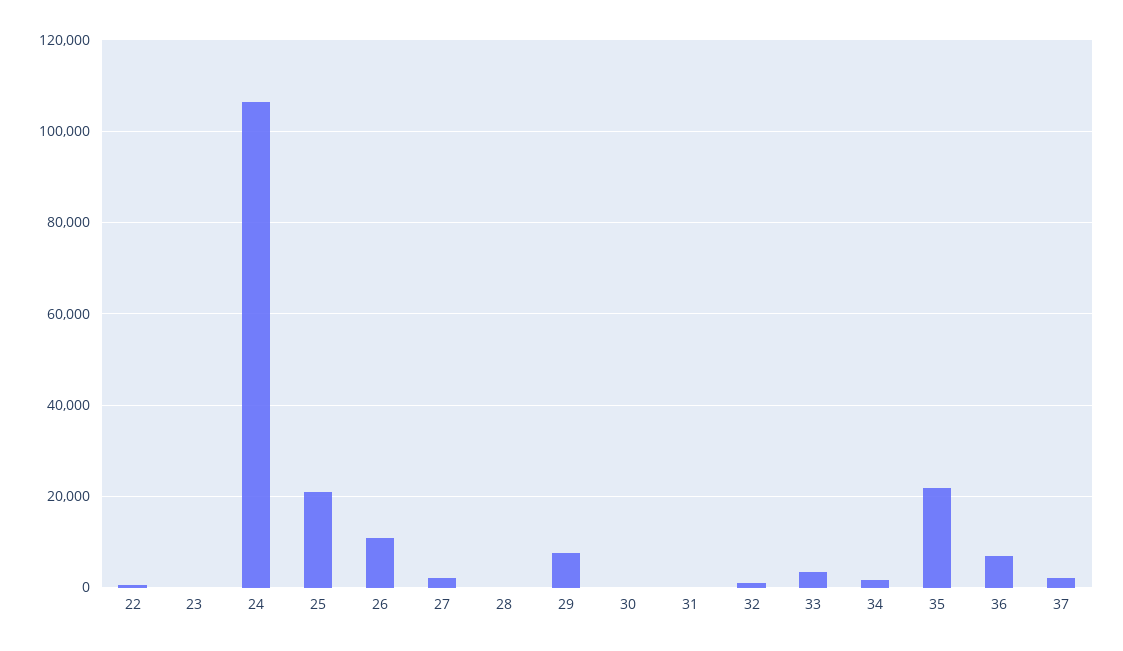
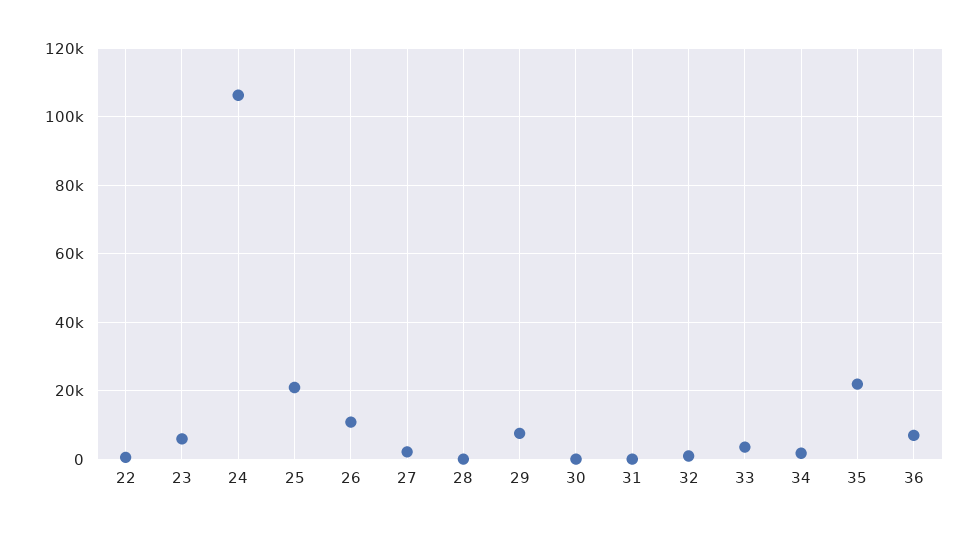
  {
    "22": 0,
-   "23": 0,
+   "23": 6000,
    "24": 106000,
    "25": 20000,
    "26": 10000,
    "27": 2000,
    "28": 0,
    "29": 8000,
    "30": 0,
    "31": 0,
    "32": 0,
    "33": 4000,
    "34": 2000,
    "35": 22000,
-   "36": 6000,
+   "36": 6000
-   "37": 2000
  }

